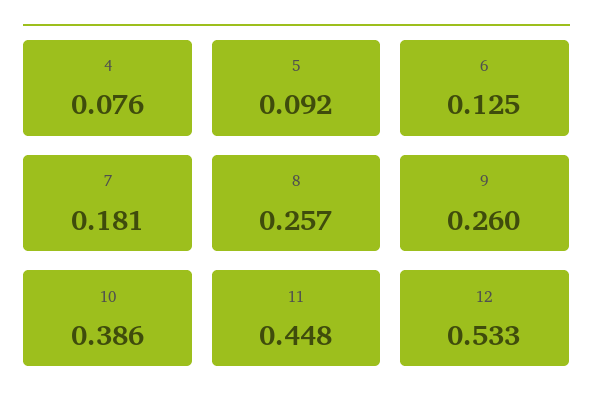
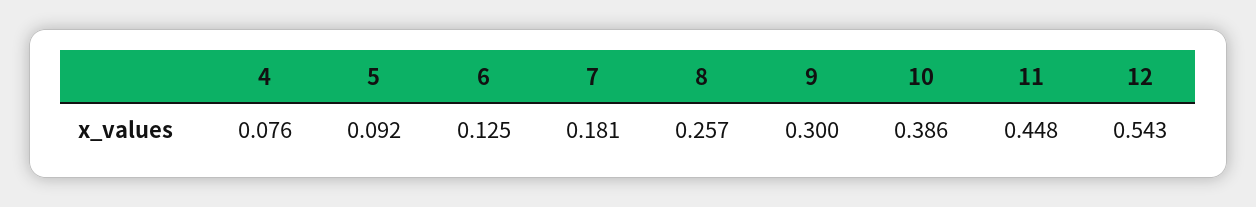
  {
    "4": 0.076,
    "5": 0.092,
    "6": 0.125,
    "7": 0.181,
    "8": 0.257,
-   "9": 0.26,
+   "9": 0.3,
    "10": 0.386,
    "11": 0.448,
-   "12": 0.533
+   "12": 0.543
  }

